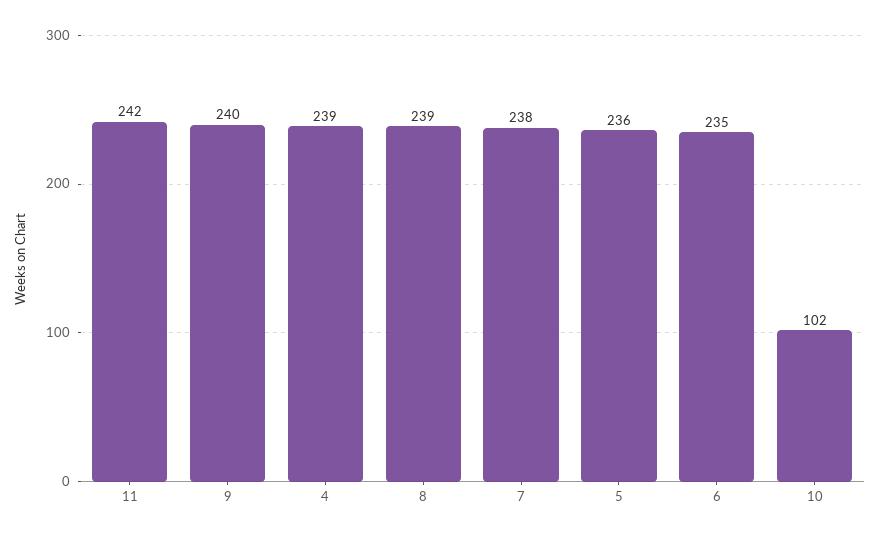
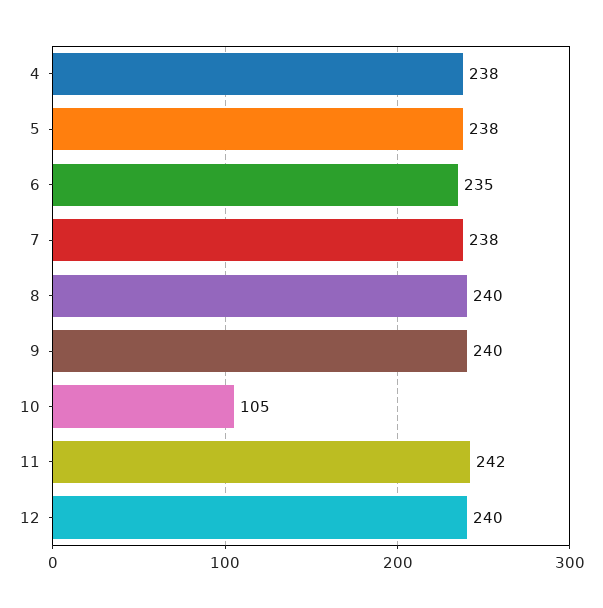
  {
    "11": 242,
    "9": 240,
-   "4": 239,
+   "4": 238,
-   "8": 239,
+   "8": 240,
    "7": 238,
-   "5": 236,
+   "5": 238,
    "6": 235,
-   "10": 102
+   "10": 105,
+   "12": 240
  }

